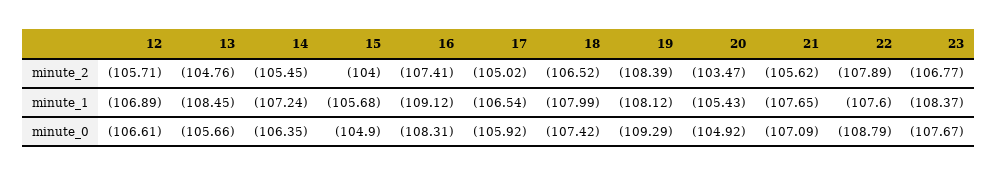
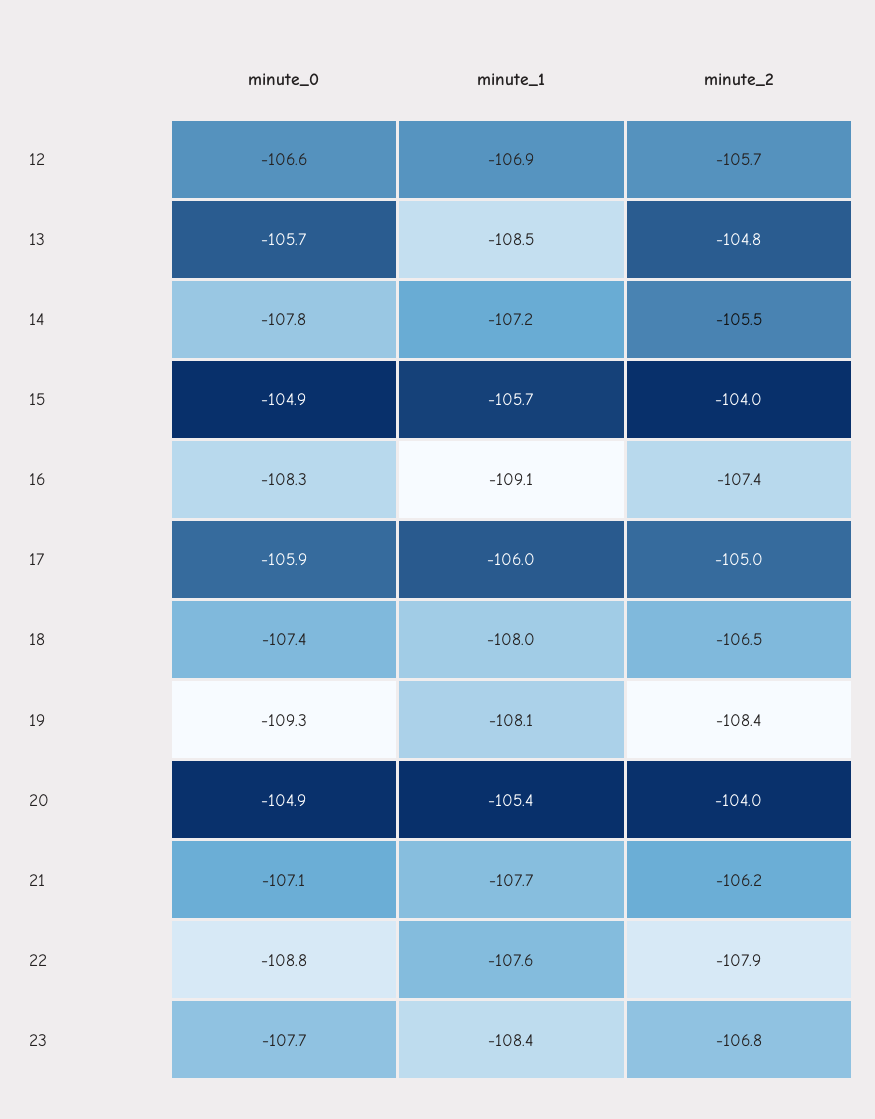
  {
    "12": {
      "minute_2": -105.71,
      "minute_1": -106.89,
      "minute_0": -106.61
    },
    "13": {
      "minute_2": -104.76,
      "minute_1": -108.45,
      "minute_0": -105.66
    },
    "14": {
      "minute_2": -105.45,
      "minute_1": -107.24,
-     "minute_0": -106.35
+     "minute_0": -107.8
    },
    "15": {
      "minute_2": -104,
      "minute_1": -105.68,
      "minute_0": -104.9
    },
    "16": {
      "minute_2": -107.41,
      "minute_1": -109.12,
      "minute_0": -108.31
    },
    "17": {
      "minute_2": -105.02,
-     "minute_1": -106.54,
+     "minute_1": -106,
      "minute_0": -105.92
    },
    "18": {
      "minute_2": -106.52,
      "minute_1": -107.99,
      "minute_0": -107.42
    },
    "19": {
      "minute_2": -108.39,
      "minute_1": -108.12,
      "minute_0": -109.29
    },
    "20": {
-     "minute_2": -103.47,
+     "minute_2": -104,
      "minute_1": -105.43,
      "minute_0": -104.92
    },
    "21": {
-     "minute_2": -105.62,
+     "minute_2": -106.2,
      "minute_1": -107.65,
      "minute_0": -107.09
    },
    "22": {
      "minute_2": -107.89,
      "minute_1": -107.6,
      "minute_0": -108.79
    },
    "23": {
      "minute_2": -106.77,
      "minute_1": -108.37,
      "minute_0": -107.67
    }
  }

